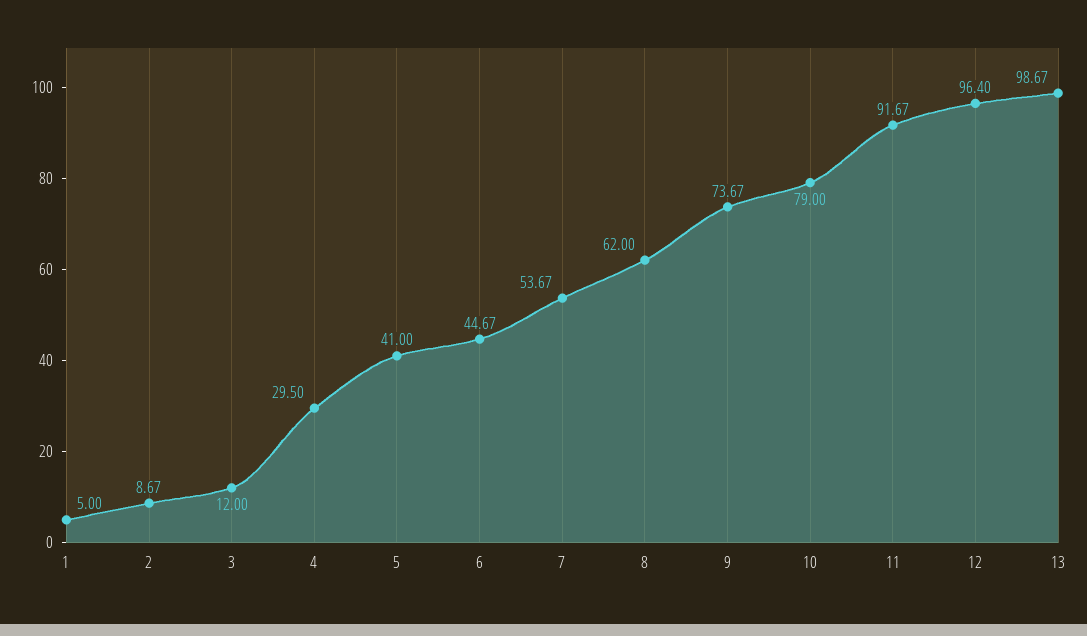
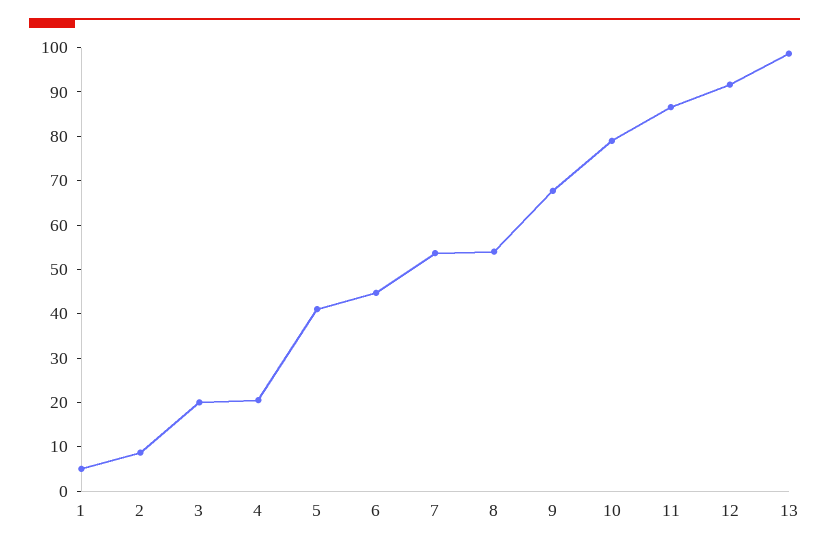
  {
    "1": 5,
    "2": 8.67,
-   "3": 12,
+   "3": 20,
-   "4": 29.5,
+   "4": 20,
    "5": 41,
    "6": 44.67,
    "7": 53.67,
-   "8": 62,
+   "8": 54,
-   "9": 73.67,
+   "9": 68,
    "10": 79,
-   "11": 91.67,
+   "11": 86,
-   "12": 96.4,
+   "12": 92,
    "13": 98.67
  }

